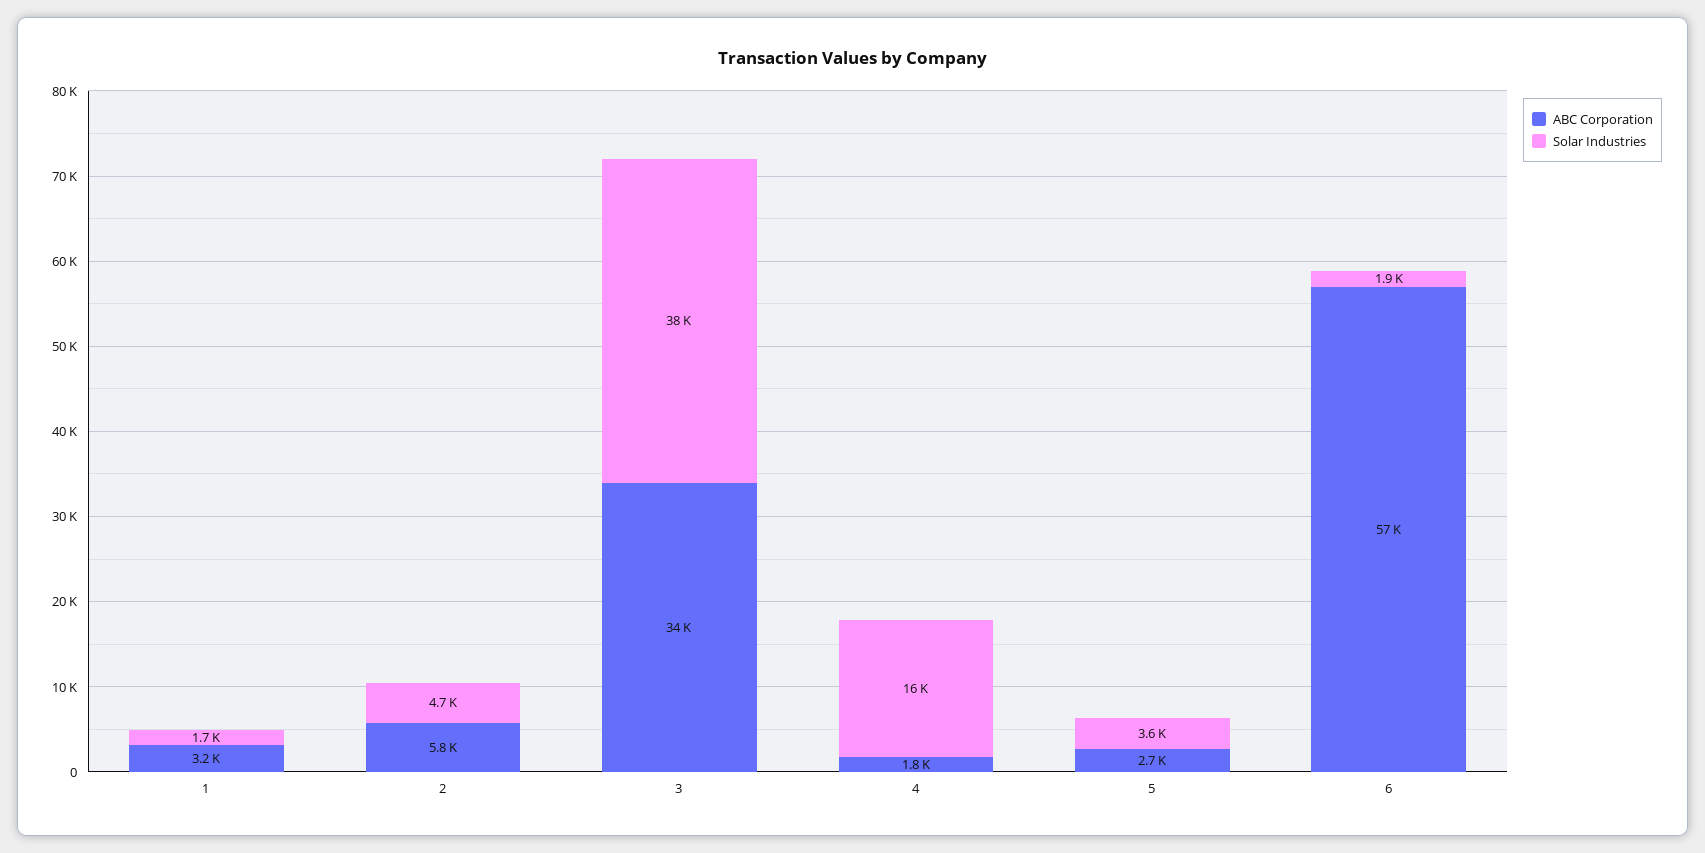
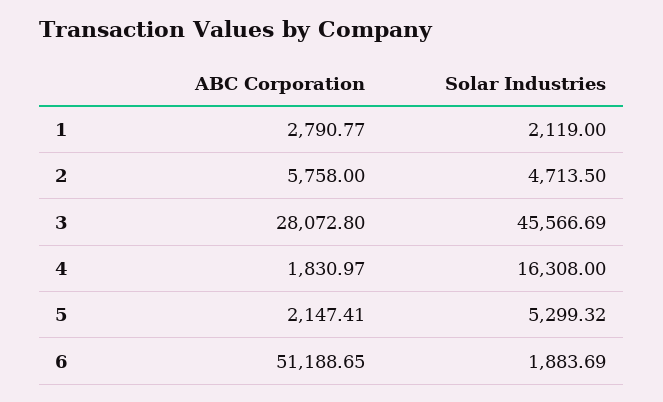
  {
    "ABC Corporation": {
-     "1": 3200,
+     "1": 2790.77,
      "2": 5758,
-     "3": 34000,
+     "3": 28072.8,
      "4": 1830.97,
-     "5": 2700,
+     "5": 2147.41,
-     "6": 57000
+     "6": 51188.65
    },
    "Solar Industries": {
-     "1": 1700,
+     "1": 2119,
      "2": 4713.5,
-     "3": 38000,
+     "3": 45566.69,
      "4": 16308,
-     "5": 3600,
+     "5": 5299.32,
      "6": 1883.69
    }
  }

